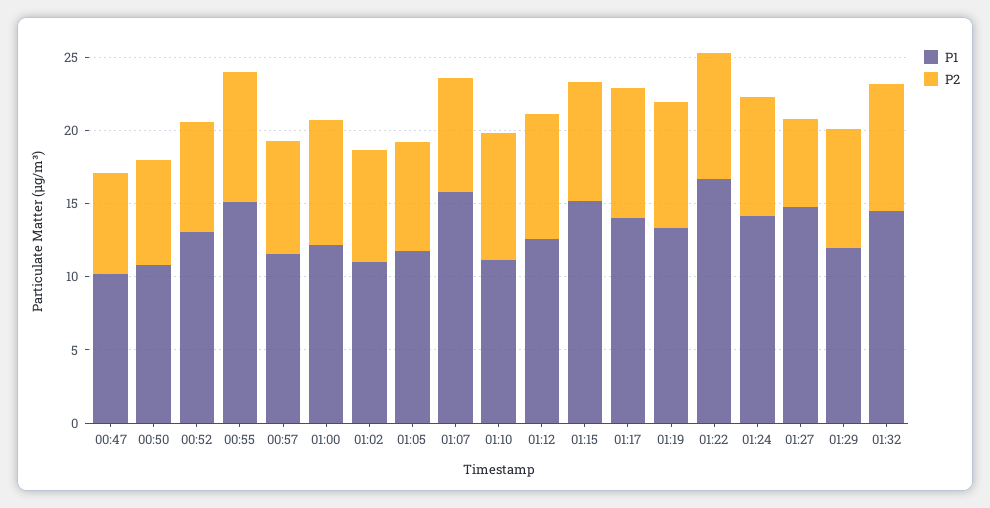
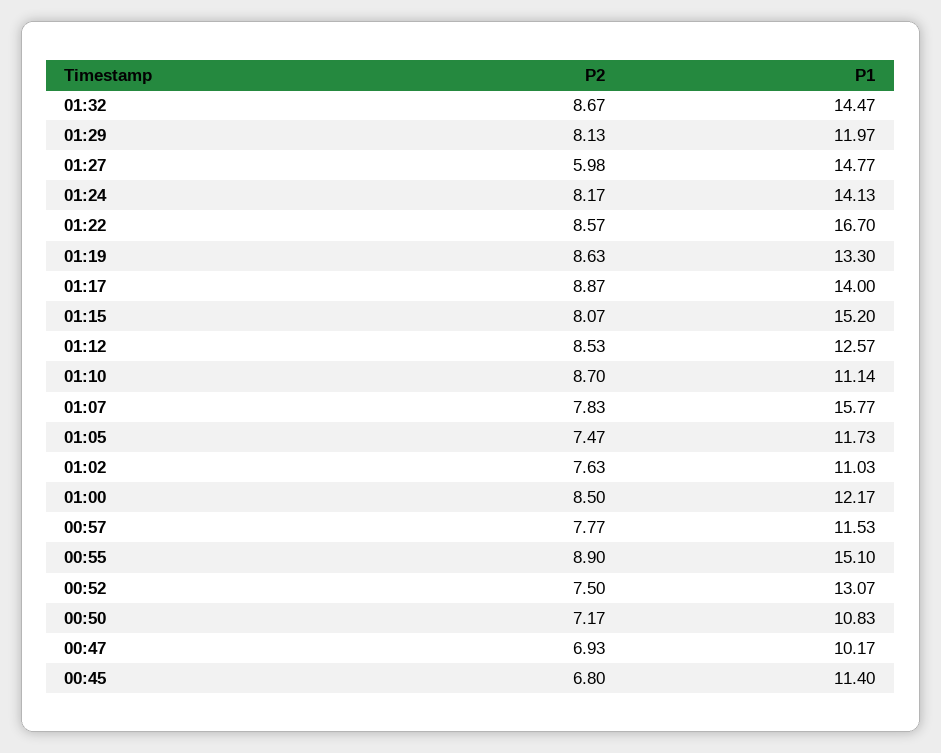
  {
    "P1": {
      "00:47": 10.17,
      "00:50": 10.83,
      "00:52": 13.07,
      "00:55": 15.1,
      "00:57": 11.53,
      "01:00": 12.17,
      "01:02": 11.03,
      "01:05": 11.73,
      "01:07": 15.77,
      "01:10": 11.14,
      "01:12": 12.57,
      "01:15": 15.2,
      "01:17": 14,
      "01:19": 13.3,
      "01:22": 16.7,
      "01:24": 14.13,
      "01:27": 14.77,
      "01:29": 11.97,
-     "01:32": 14.47
+     "01:32": 14.47,
+     "00:45": 11.4
    },
    "P2": {
      "00:47": 6.93,
      "00:50": 7.17,
      "00:52": 7.5,
      "00:55": 8.9,
      "00:57": 7.77,
      "01:00": 8.5,
      "01:02": 7.63,
      "01:05": 7.47,
      "01:07": 7.83,
      "01:10": 8.7,
      "01:12": 8.53,
      "01:15": 8.07,
      "01:17": 8.87,
      "01:19": 8.63,
      "01:22": 8.57,
      "01:24": 8.17,
      "01:27": 5.98,
      "01:29": 8.13,
-     "01:32": 8.67
+     "01:32": 8.67,
+     "00:45": 6.8
    }
  }

